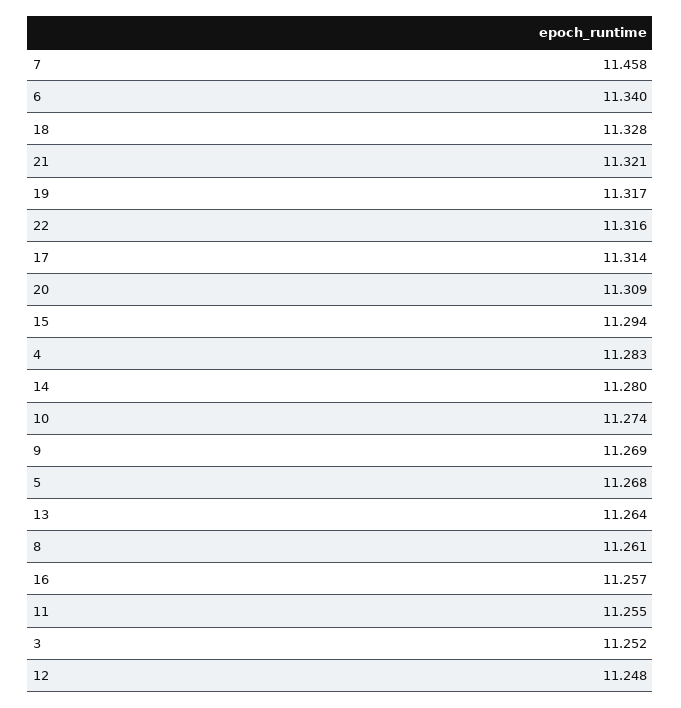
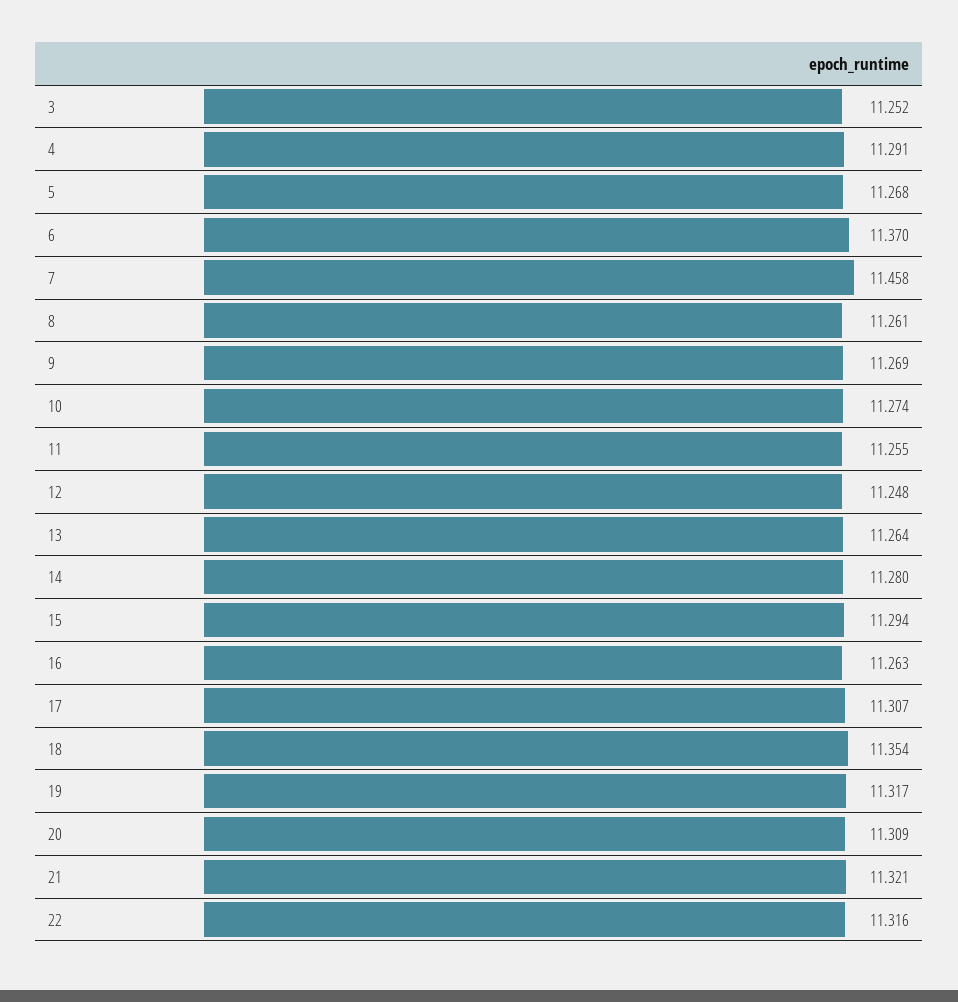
  {
    "7": 11.458,
-   "6": 11.34,
+   "6": 11.37,
-   "18": 11.328,
+   "18": 11.354,
    "21": 11.321,
    "19": 11.317,
    "22": 11.316,
-   "17": 11.314,
+   "17": 11.307,
    "20": 11.309,
    "15": 11.294,
-   "4": 11.283,
+   "4": 11.291,
    "14": 11.28,
    "10": 11.274,
    "9": 11.269,
    "5": 11.268,
    "13": 11.264,
    "8": 11.261,
-   "16": 11.257,
+   "16": 11.263,
    "11": 11.255,
    "3": 11.252,
    "12": 11.248
  }

